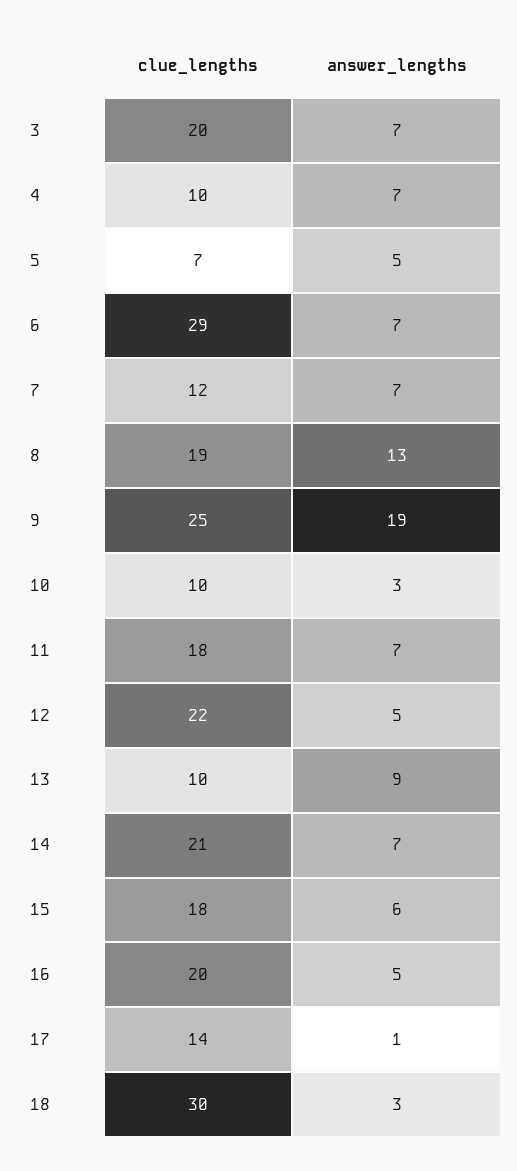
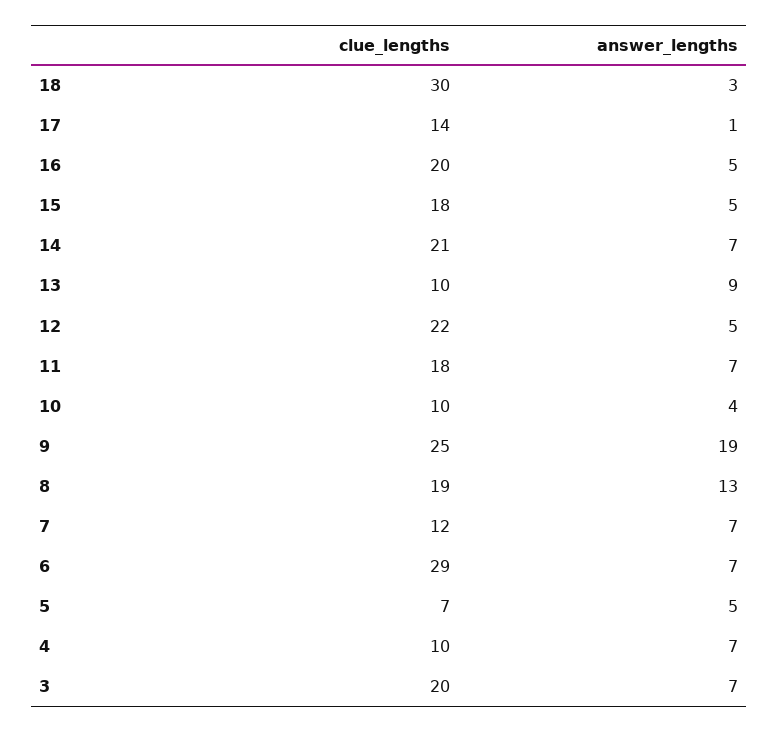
  {
    "clue_lengths": {
      "3": 20,
      "4": 10,
      "5": 7,
      "6": 29,
      "7": 12,
      "8": 19,
      "9": 25,
      "10": 10,
      "11": 18,
      "12": 22,
      "13": 10,
      "14": 21,
      "15": 18,
      "16": 20,
      "17": 14,
      "18": 30
    },
    "answer_lengths": {
      "3": 7,
      "4": 7,
      "5": 5,
      "6": 7,
      "7": 7,
      "8": 13,
      "9": 19,
-     "10": 3,
+     "10": 4,
      "11": 7,
      "12": 5,
      "13": 9,
      "14": 7,
-     "15": 6,
+     "15": 5,
      "16": 5,
      "17": 1,
      "18": 3
    }
  }

